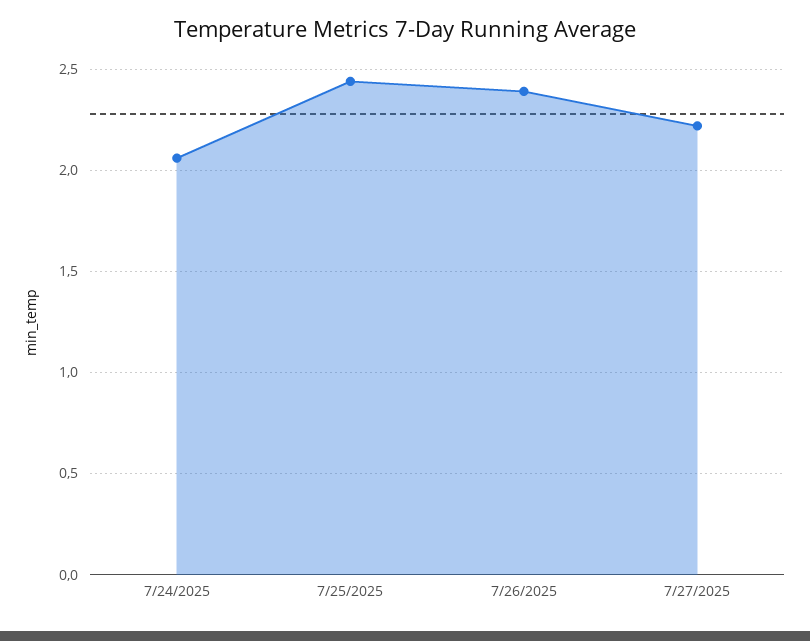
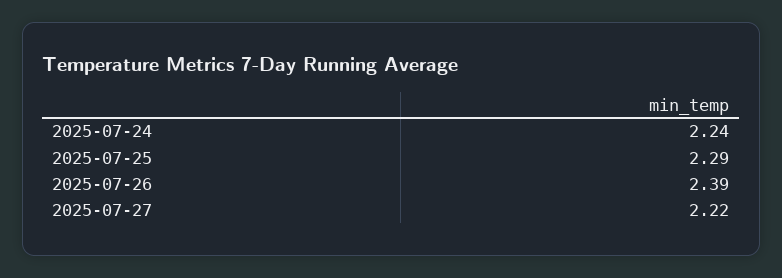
  {
-   "7/24/2025": 2.05,
+   "7/24/2025": 2.24,
-   "7/25/2025": 2.45,
+   "7/25/2025": 2.29,
    "7/26/2025": 2.39,
    "7/27/2025": 2.22
  }

